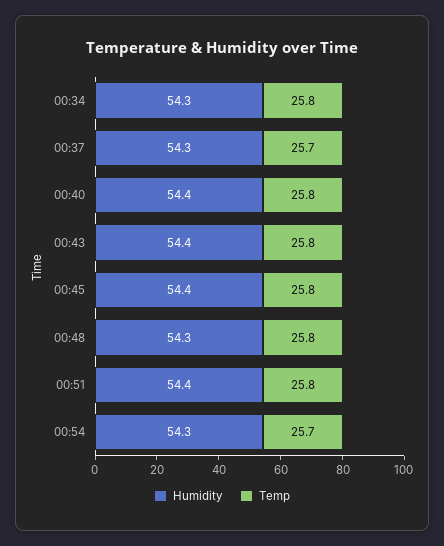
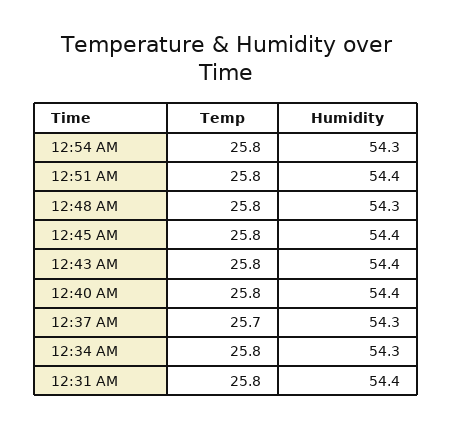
  {
    "Humidity": {
      "00:34": 54.3,
      "00:37": 54.3,
      "00:40": 54.4,
      "00:43": 54.4,
      "00:45": 54.4,
      "00:48": 54.3,
      "00:51": 54.4,
-     "00:54": 54.3
+     "00:54": 54.3,
+     "12:31 AM": 54.4
    },
    "Temp": {
      "00:34": 25.8,
      "00:37": 25.7,
      "00:40": 25.8,
      "00:43": 25.8,
      "00:45": 25.8,
      "00:48": 25.8,
      "00:51": 25.8,
-     "00:54": 25.7
+     "00:54": 25.8,
+     "12:31 AM": 25.8
    }
  }

